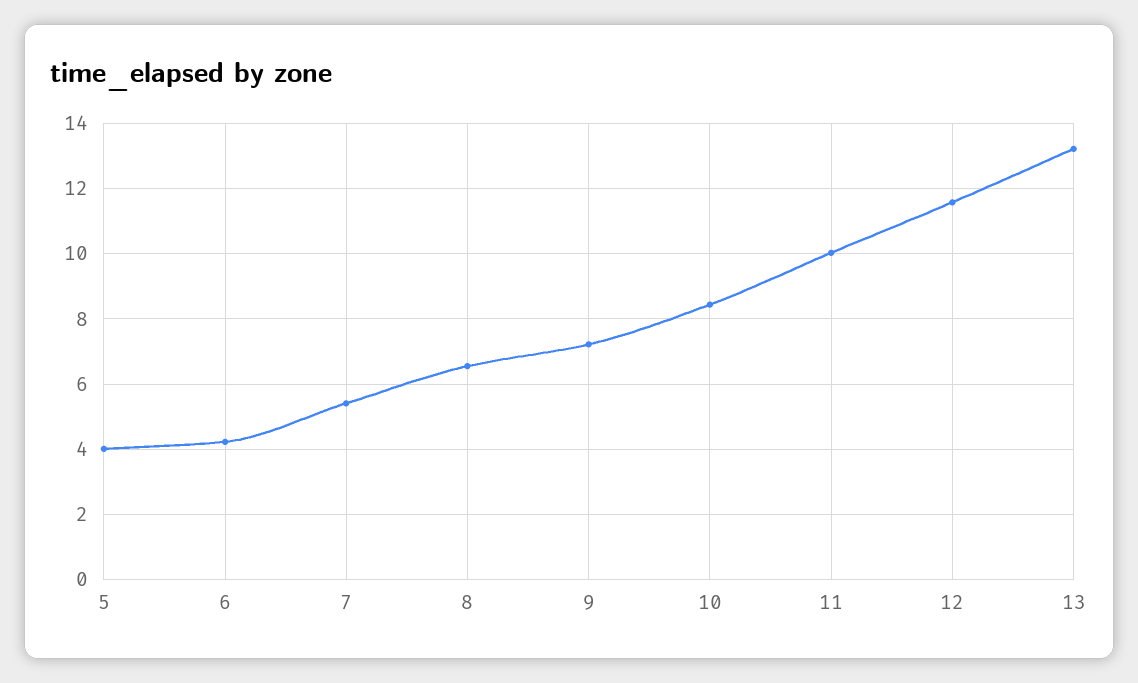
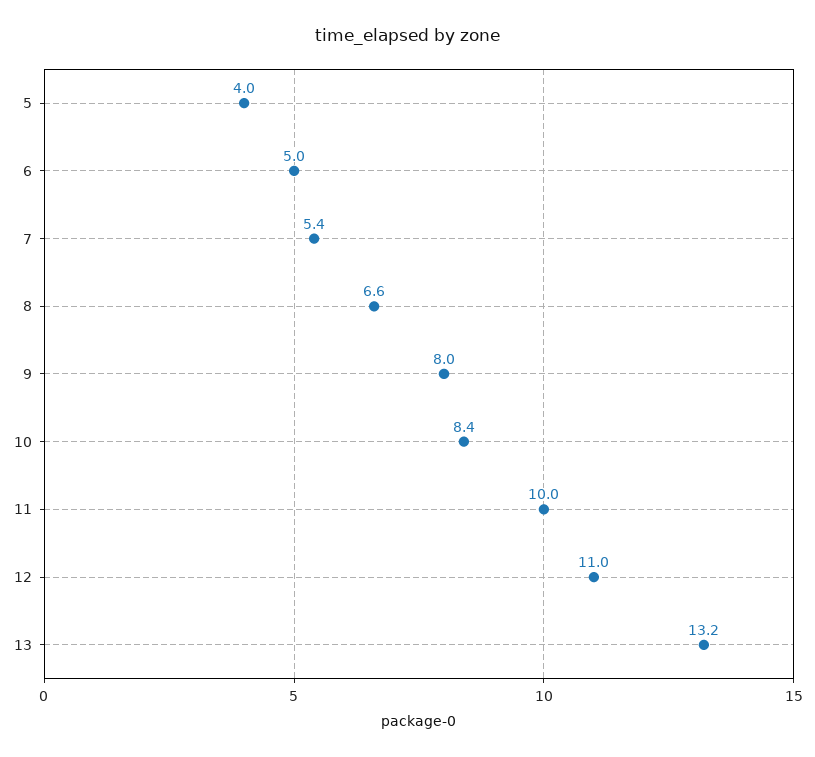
  {
    "5": 4,
-   "6": 4.2,
+   "6": 5,
    "7": 5.4,
    "8": 6.6,
-   "9": 7.2,
+   "9": 8,
    "10": 8.4,
    "11": 10,
-   "12": 11.6,
+   "12": 11,
    "13": 13.2
  }

